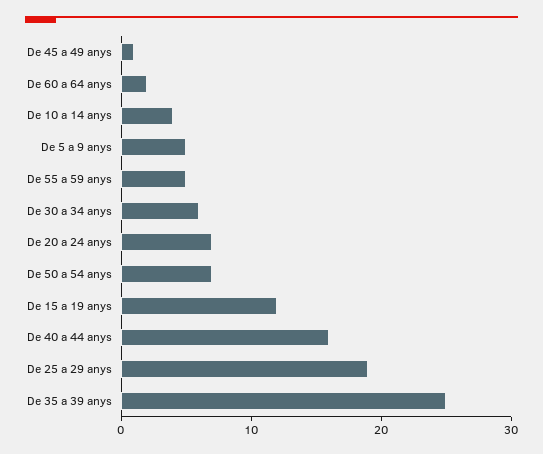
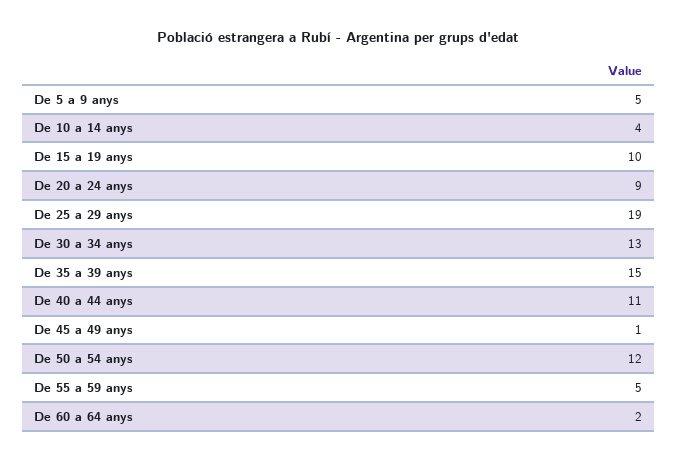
  {
    "De 45 a 49 anys": 1,
    "De 60 a 64 anys": 2,
    "De 10 a 14 anys": 4,
    "De 5 a 9 anys": 5,
    "De 55 a 59 anys": 5,
-   "De 30 a 34 anys": 6,
+   "De 30 a 34 anys": 13,
-   "De 20 a 24 anys": 7,
+   "De 20 a 24 anys": 9,
-   "De 50 a 54 anys": 7,
+   "De 50 a 54 anys": 12,
-   "De 15 a 19 anys": 12,
+   "De 15 a 19 anys": 10,
-   "De 40 a 44 anys": 16,
+   "De 40 a 44 anys": 11,
    "De 25 a 29 anys": 19,
-   "De 35 a 39 anys": 25
+   "De 35 a 39 anys": 15
  }

